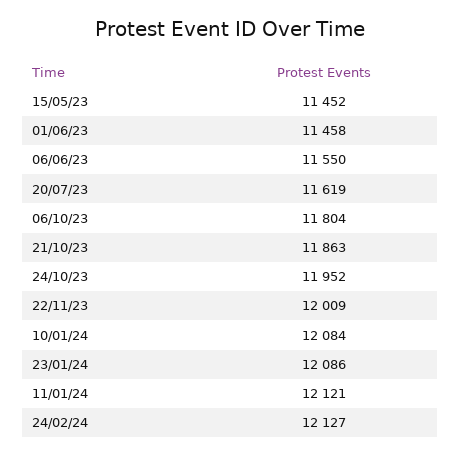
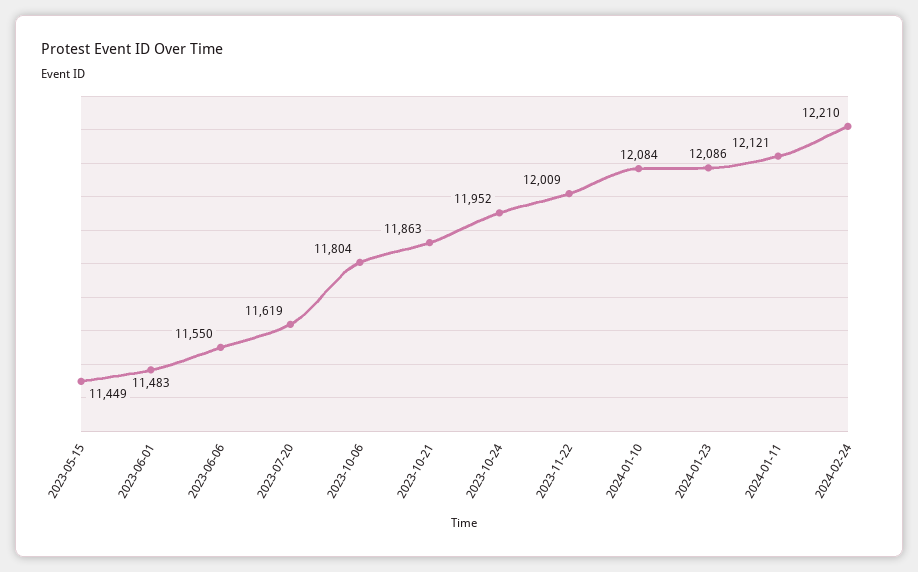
  {
-   "15/05/23": 11452,
+   "15/05/23": 11449,
-   "01/06/23": 11458,
+   "01/06/23": 11483,
    "06/06/23": 11550,
    "20/07/23": 11619,
    "06/10/23": 11804,
    "21/10/23": 11863,
    "24/10/23": 11952,
    "22/11/23": 12009,
    "10/01/24": 12084,
    "23/01/24": 12086,
    "11/01/24": 12121,
-   "24/02/24": 12127
+   "24/02/24": 12210
  }

